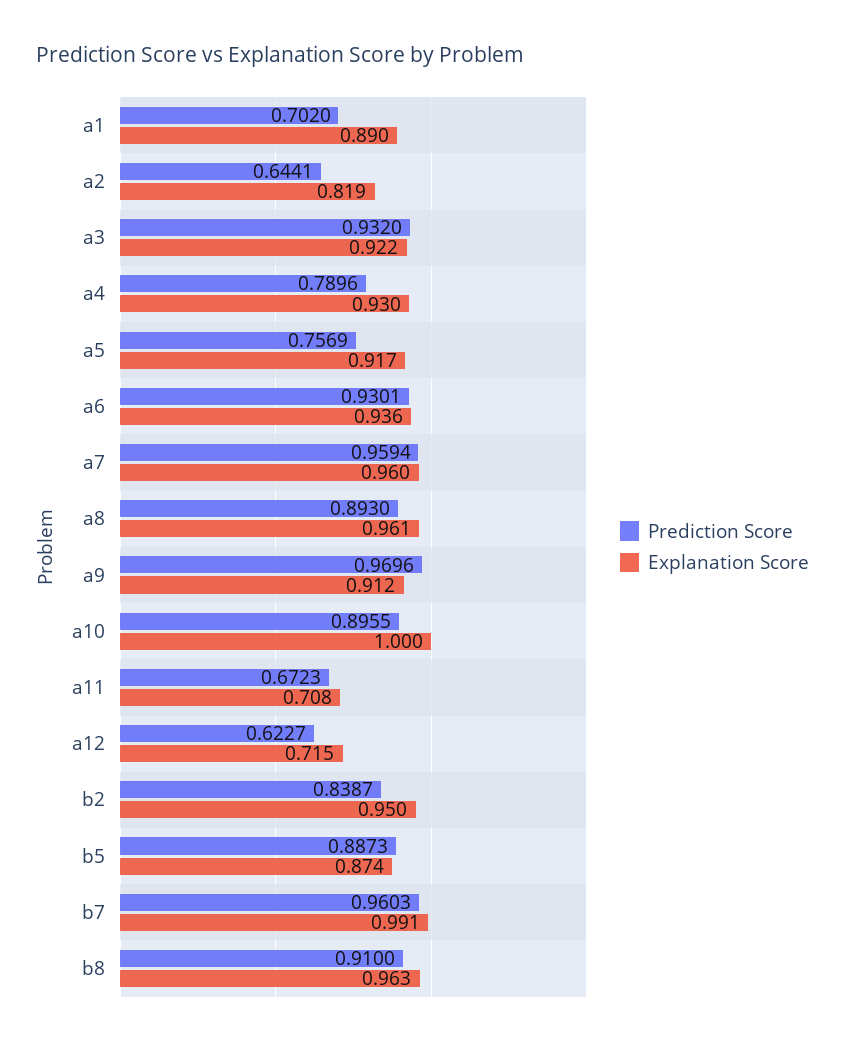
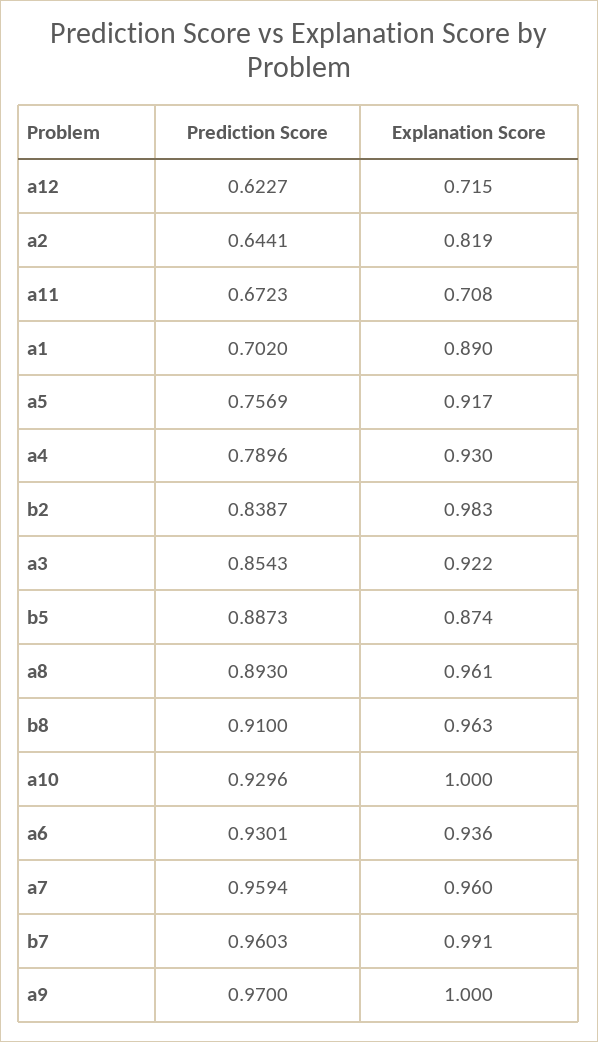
  {
    "Prediction Score": {
      "a1": 0.702,
      "a2": 0.6441,
-     "a3": 0.932,
+     "a3": 0.8543,
      "a4": 0.7896,
      "a5": 0.7569,
      "a6": 0.9301,
      "a7": 0.9594,
      "a8": 0.893,
-     "a9": 0.9696,
+     "a9": 0.97,
-     "a10": 0.8955,
+     "a10": 0.9296,
      "a11": 0.6723,
      "a12": 0.6227,
      "b2": 0.8387,
      "b5": 0.8873,
      "b7": 0.9603,
      "b8": 0.91
    },
    "Explanation Score": {
      "a1": 0.89,
      "a2": 0.819,
      "a3": 0.922,
      "a4": 0.93,
      "a5": 0.917,
      "a6": 0.936,
      "a7": 0.96,
      "a8": 0.961,
-     "a9": 0.912,
+     "a9": 1,
      "a10": 1,
      "a11": 0.708,
      "a12": 0.715,
-     "b2": 0.95,
+     "b2": 0.983,
      "b5": 0.874,
      "b7": 0.991,
      "b8": 0.963
    }
  }

